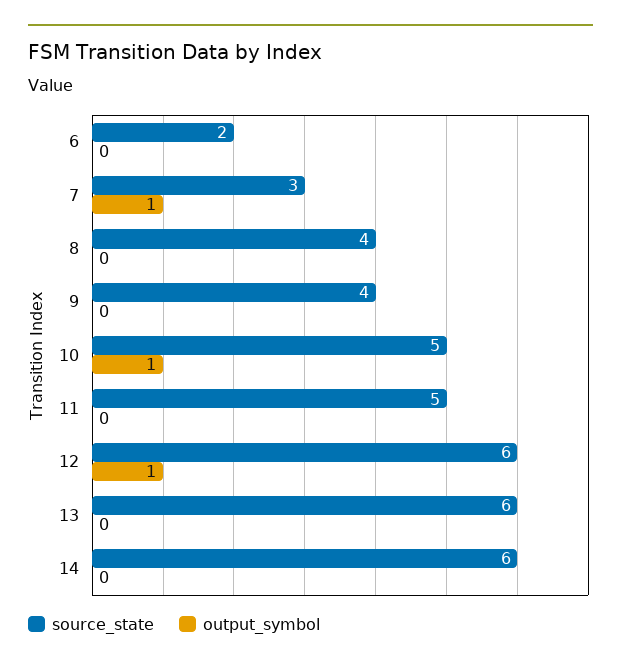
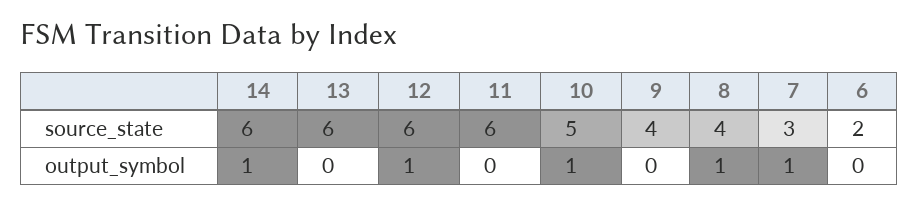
  {
    "source_state": {
      "6": 2,
      "7": 3,
      "8": 4,
      "9": 4,
      "10": 5,
-     "11": 5,
+     "11": 6,
      "12": 6,
      "13": 6,
      "14": 6
    },
    "output_symbol": {
      "6": 0,
      "7": 1,
-     "8": 0,
+     "8": 1,
      "9": 0,
      "10": 1,
      "11": 0,
      "12": 1,
      "13": 0,
-     "14": 0
+     "14": 1
    }
  }

